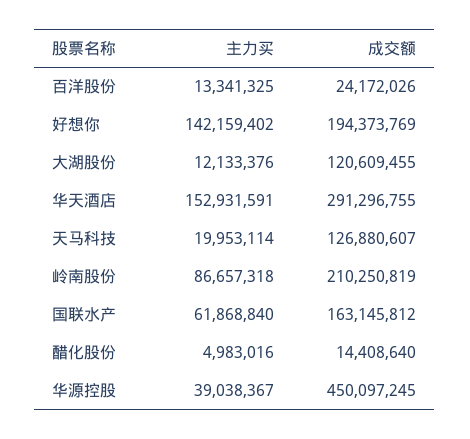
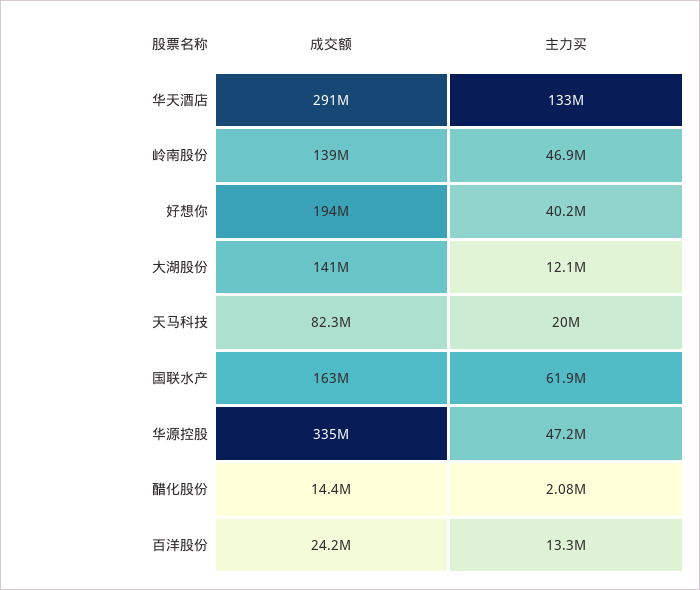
  {
    "主力买": {
      "百洋股份": 13341325,
-     "好想你": 142159402,
+     "好想你": 40200000,
      "大湖股份": 12133376,
-     "华天酒店": 152931591,
+     "华天酒店": 133000000,
      "天马科技": 19953114,
-     "岭南股份": 86657318,
+     "岭南股份": 46900000,
      "国联水产": 61868840,
-     "醋化股份": 4983016,
+     "醋化股份": 2080000,
-     "华源控股": 39038367
+     "华源控股": 47200000
    },
    "成交额": {
      "百洋股份": 24172026,
      "好想你": 194373769,
-     "大湖股份": 120609455,
+     "大湖股份": 141000000,
      "华天酒店": 291296755,
-     "天马科技": 126880607,
+     "天马科技": 82300000,
-     "岭南股份": 210250819,
+     "岭南股份": 139000000,
      "国联水产": 163145812,
      "醋化股份": 14408640,
-     "华源控股": 450097245
+     "华源控股": 335000000
    }
  }

